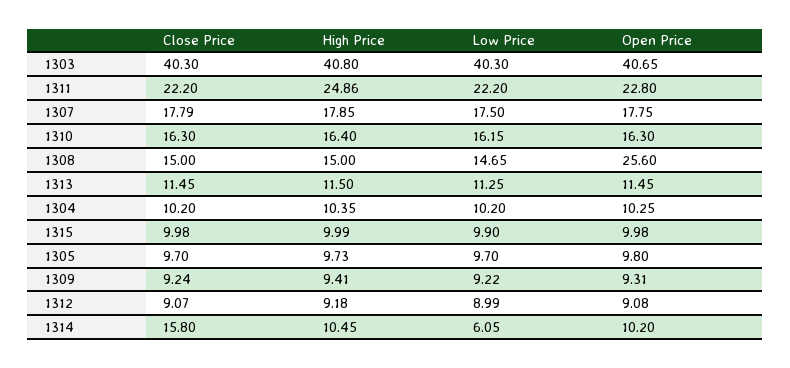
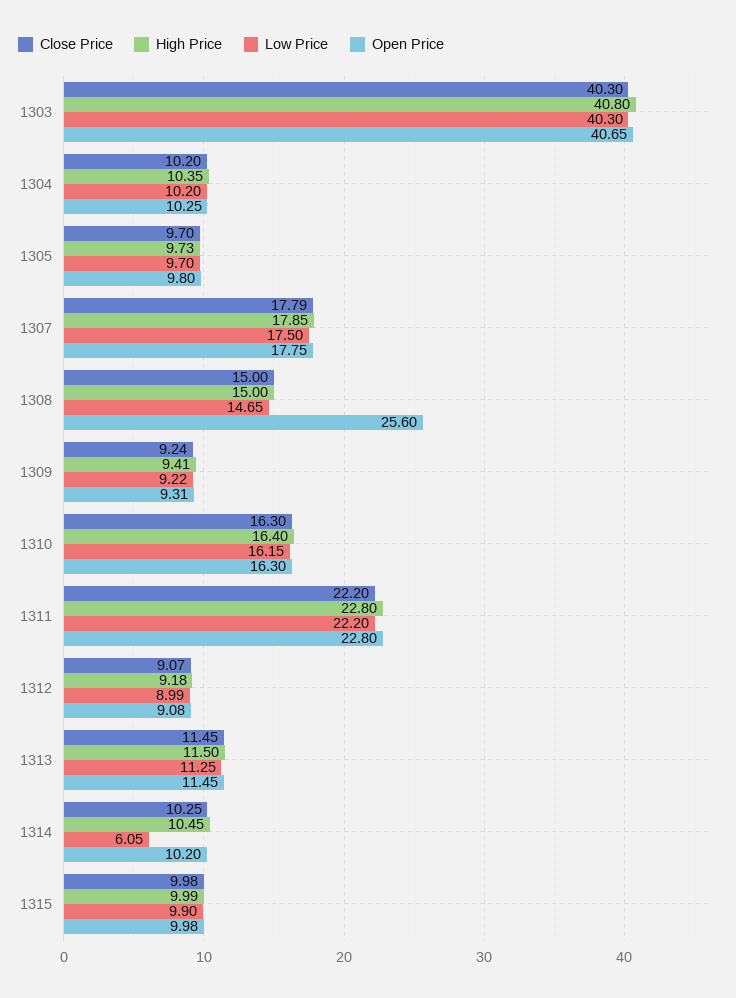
  {
    "Close Price": {
      "1303": 40.3,
      "1311": 22.2,
      "1307": 17.79,
      "1310": 16.3,
      "1308": 15,
      "1313": 11.45,
      "1304": 10.2,
      "1315": 9.98,
      "1305": 9.7,
      "1309": 9.24,
      "1312": 9.07,
-     "1314": 15.8
+     "1314": 10.25
    },
    "High Price": {
      "1303": 40.8,
-     "1311": 24.86,
+     "1311": 22.8,
      "1307": 17.85,
      "1310": 16.4,
      "1308": 15,
      "1313": 11.5,
      "1304": 10.35,
      "1315": 9.99,
      "1305": 9.73,
      "1309": 9.41,
      "1312": 9.18,
      "1314": 10.45
    },
    "Low Price": {
      "1303": 40.3,
      "1311": 22.2,
      "1307": 17.5,
      "1310": 16.15,
      "1308": 14.65,
      "1313": 11.25,
      "1304": 10.2,
      "1315": 9.9,
      "1305": 9.7,
      "1309": 9.22,
      "1312": 8.99,
      "1314": 6.05
    },
    "Open Price": {
      "1303": 40.65,
      "1311": 22.8,
      "1307": 17.75,
      "1310": 16.3,
      "1308": 25.6,
      "1313": 11.45,
      "1304": 10.25,
      "1315": 9.98,
      "1305": 9.8,
      "1309": 9.31,
      "1312": 9.08,
      "1314": 10.2
    }
  }

